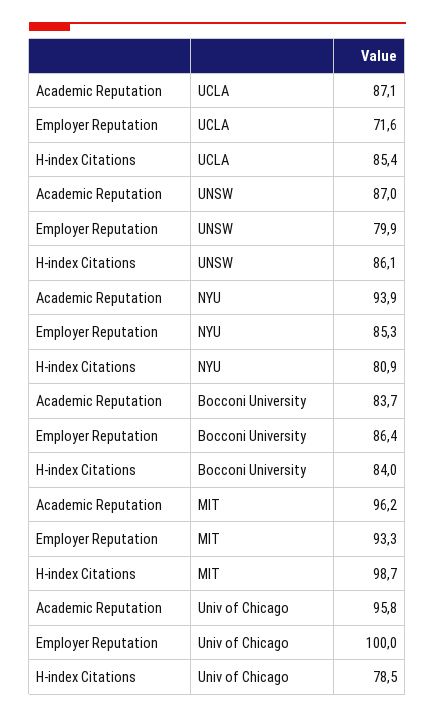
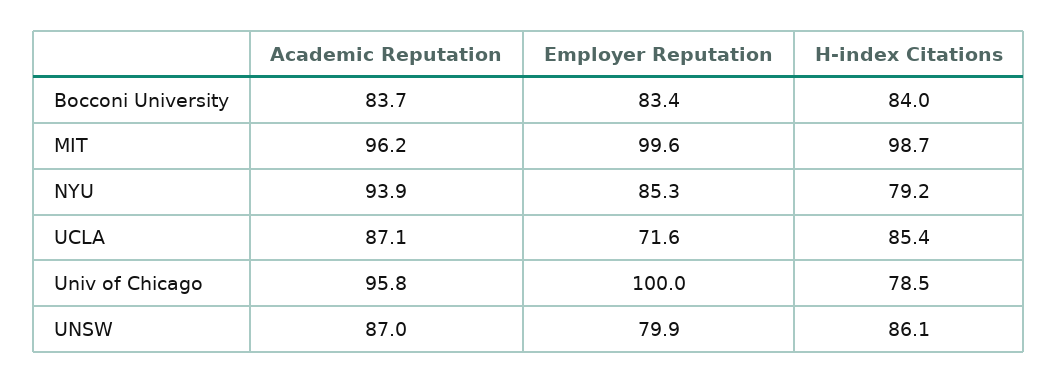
  {
    "Academic Reputation": {
      "UCLA": 87.1,
      "UNSW": 87,
      "NYU": 93.9,
      "Bocconi University": 83.7,
      "MIT": 96.2,
      "Univ of Chicago": 95.8
    },
    "Employer Reputation": {
      "UCLA": 71.6,
      "UNSW": 79.9,
      "NYU": 85.3,
-     "Bocconi University": 86.4,
+     "Bocconi University": 83.4,
-     "MIT": 93.3,
+     "MIT": 99.6,
      "Univ of Chicago": 100
    },
    "H-index Citations": {
      "UCLA": 85.4,
      "UNSW": 86.1,
-     "NYU": 80.9,
+     "NYU": 79.2,
      "Bocconi University": 84,
      "MIT": 98.7,
      "Univ of Chicago": 78.5
    }
  }

